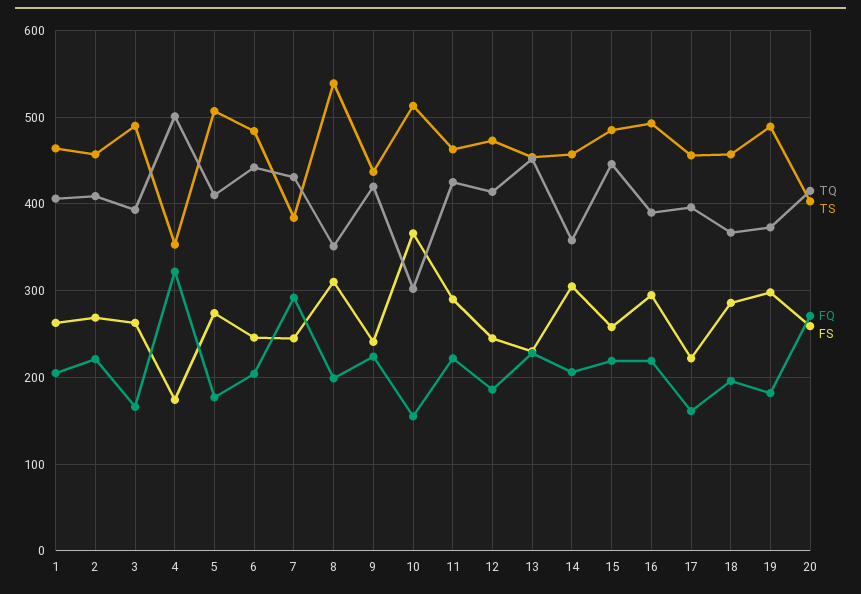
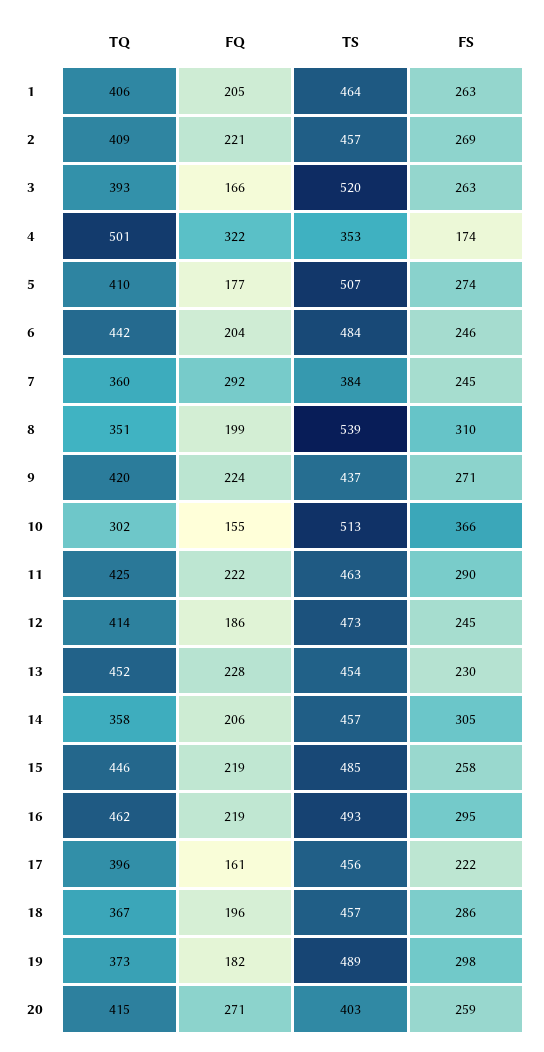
  {
    "TQ": {
      "1": 406,
      "2": 409,
      "3": 393,
      "4": 501,
      "5": 410,
      "6": 442,
-     "7": 430,
+     "7": 360,
      "8": 351,
      "9": 420,
      "10": 302,
      "11": 425,
      "12": 414,
      "13": 452,
      "14": 358,
      "15": 446,
-     "16": 390,
+     "16": 462,
      "17": 396,
      "18": 367,
      "19": 373,
      "20": 415
    },
    "TS": {
      "1": 464,
      "2": 457,
-     "3": 490,
+     "3": 520,
      "4": 353,
      "5": 507,
      "6": 484,
      "7": 384,
      "8": 539,
      "9": 437,
      "10": 513,
      "11": 463,
      "12": 473,
      "13": 454,
      "14": 457,
      "15": 485,
      "16": 493,
      "17": 456,
      "18": 457,
      "19": 489,
      "20": 403
    },
    "FQ": {
      "1": 205,
      "2": 221,
      "3": 166,
      "4": 322,
      "5": 177,
      "6": 204,
      "7": 292,
      "8": 199,
      "9": 224,
      "10": 155,
      "11": 222,
      "12": 186,
      "13": 228,
      "14": 206,
      "15": 219,
      "16": 219,
      "17": 161,
      "18": 196,
      "19": 182,
      "20": 271
    },
    "FS": {
      "1": 263,
      "2": 269,
      "3": 263,
      "4": 174,
      "5": 274,
      "6": 246,
      "7": 245,
      "8": 310,
-     "9": 240,
+     "9": 271,
      "10": 366,
      "11": 290,
      "12": 245,
      "13": 230,
      "14": 305,
      "15": 258,
      "16": 295,
      "17": 222,
      "18": 286,
      "19": 298,
      "20": 259
    }
  }

